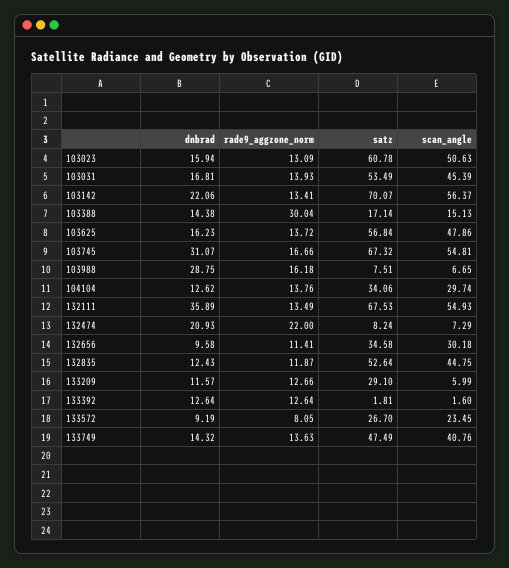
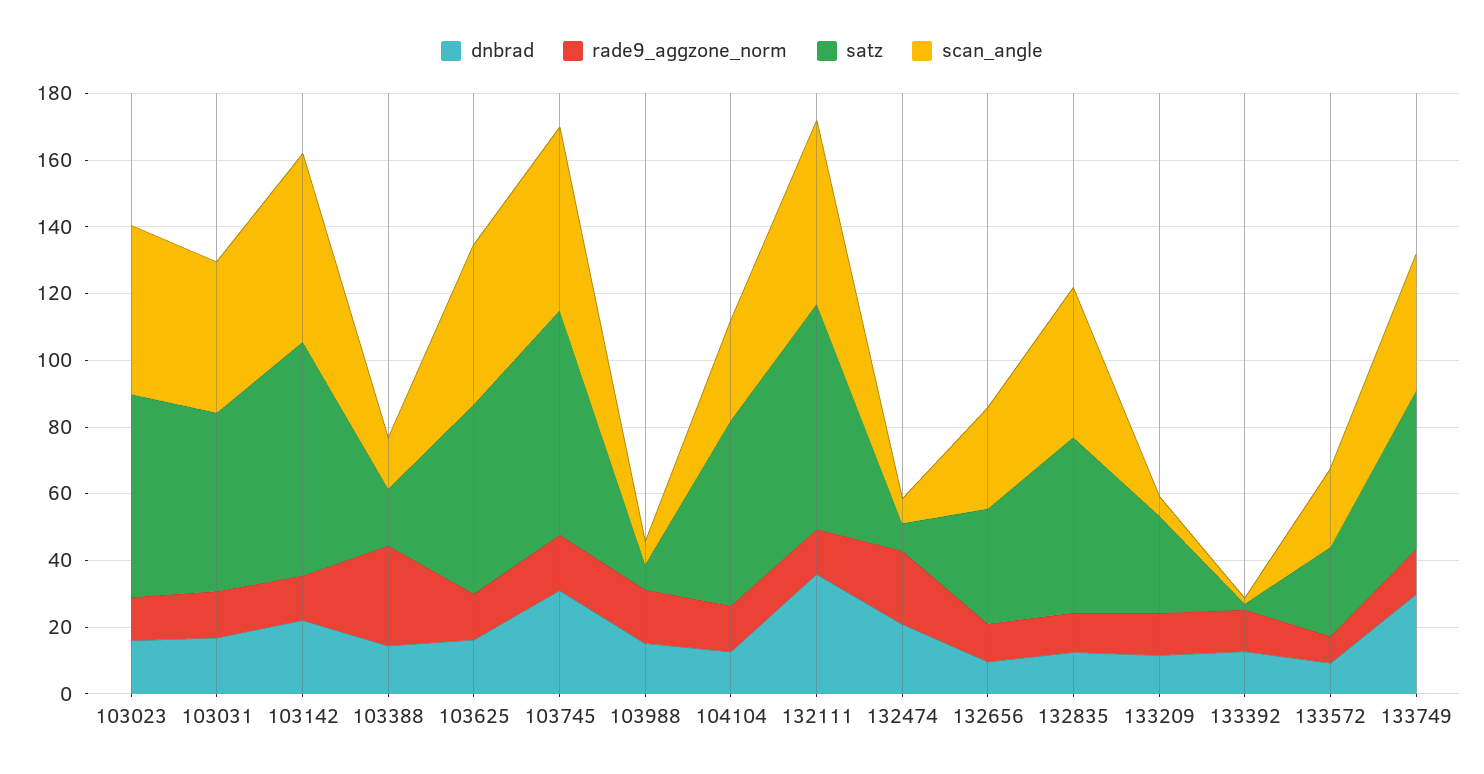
  {
    "dnbrad": {
      "103023": 15.94,
      "103031": 16.81,
      "103142": 22.06,
      "103388": 14.38,
      "103625": 16.23,
      "103745": 31.07,
-     "103988": 28.75,
+     "103988": 15,
      "104104": 12.62,
      "132111": 35.89,
      "132474": 20.93,
      "132656": 9.58,
      "132835": 12.43,
      "133209": 11.57,
      "133392": 12.64,
      "133572": 9.19,
-     "133749": 14.32
+     "133749": 30
    },
    "rade9_aggzone_norm": {
      "103023": 13.09,
      "103031": 13.93,
      "103142": 13.41,
      "103388": 30.04,
      "103625": 13.72,
      "103745": 16.66,
      "103988": 16.18,
      "104104": 13.76,
      "132111": 13.49,
      "132474": 22,
      "132656": 11.41,
      "132835": 11.87,
      "133209": 12.66,
      "133392": 12.64,
      "133572": 8.05,
      "133749": 13.63
    },
    "satz": {
      "103023": 60.78,
      "103031": 53.49,
      "103142": 70.07,
      "103388": 17.14,
      "103625": 56.84,
      "103745": 67.32,
      "103988": 7.51,
-     "104104": 34.06,
+     "104104": 55,
      "132111": 67.53,
      "132474": 8.24,
      "132656": 34.58,
      "132835": 52.64,
      "133209": 29.1,
      "133392": 1.81,
      "133572": 26.7,
      "133749": 47.49
    },
    "scan_angle": {
      "103023": 50.63,
      "103031": 45.39,
      "103142": 56.37,
      "103388": 15.13,
      "103625": 47.86,
      "103745": 54.81,
      "103988": 6.65,
      "104104": 29.74,
      "132111": 54.93,
      "132474": 7.29,
      "132656": 30.18,
      "132835": 44.75,
      "133209": 5.99,
      "133392": 1.6,
      "133572": 23.45,
      "133749": 40.76
    }
  }

